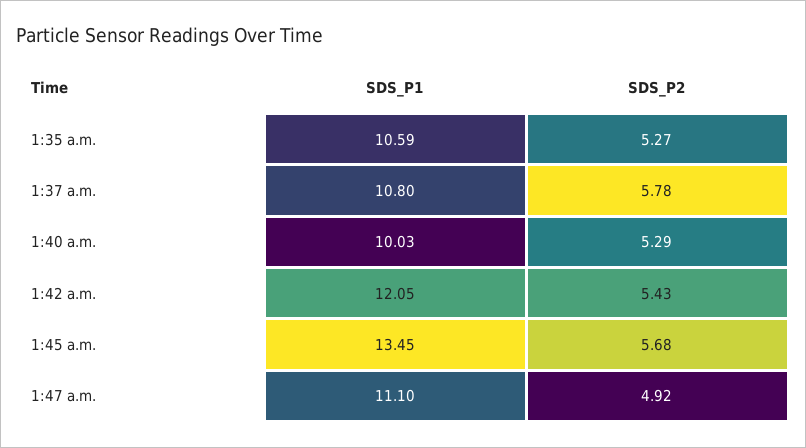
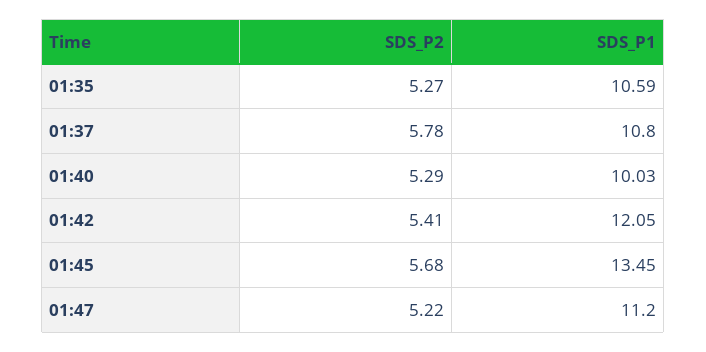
  {
    "SDS_P1": {
      "1:35 a.m.": 10.59,
      "1:37 a.m.": 10.8,
      "1:40 a.m.": 10.03,
      "1:42 a.m.": 12.05,
      "1:45 a.m.": 13.45,
-     "1:47 a.m.": 11.1
+     "1:47 a.m.": 11.2
    },
    "SDS_P2": {
      "1:35 a.m.": 5.27,
      "1:37 a.m.": 5.78,
      "1:40 a.m.": 5.29,
-     "1:42 a.m.": 5.43,
+     "1:42 a.m.": 5.41,
      "1:45 a.m.": 5.68,
-     "1:47 a.m.": 4.92
+     "1:47 a.m.": 5.22
    }
  }

